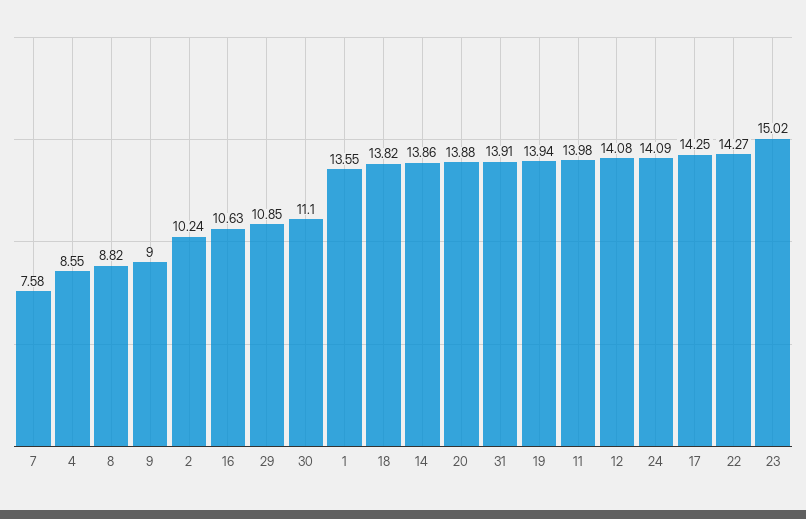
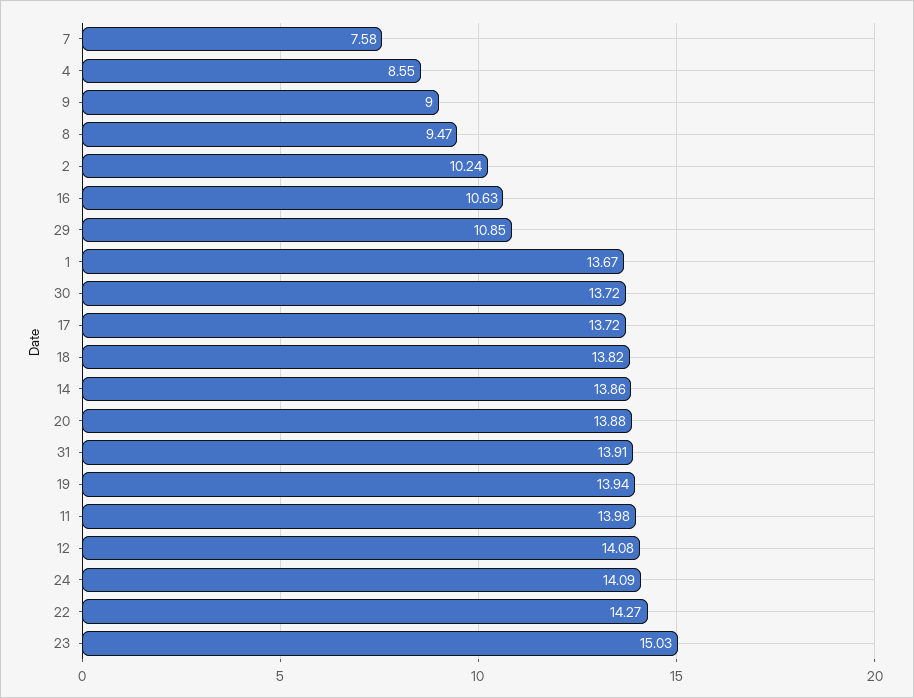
  {
    "7": 7.58,
    "4": 8.55,
-   "8": 8.82,
+   "8": 9.47,
    "9": 9,
    "2": 10.24,
    "16": 10.63,
    "29": 10.85,
-   "30": 11.1,
+   "30": 13.72,
-   "1": 13.55,
+   "1": 13.67,
    "18": 13.82,
    "14": 13.86,
    "20": 13.88,
    "31": 13.91,
    "19": 13.94,
    "11": 13.98,
    "12": 14.08,
    "24": 14.09,
-   "17": 14.25,
+   "17": 13.72,
    "22": 14.27,
-   "23": 15.02
+   "23": 15.03
  }

